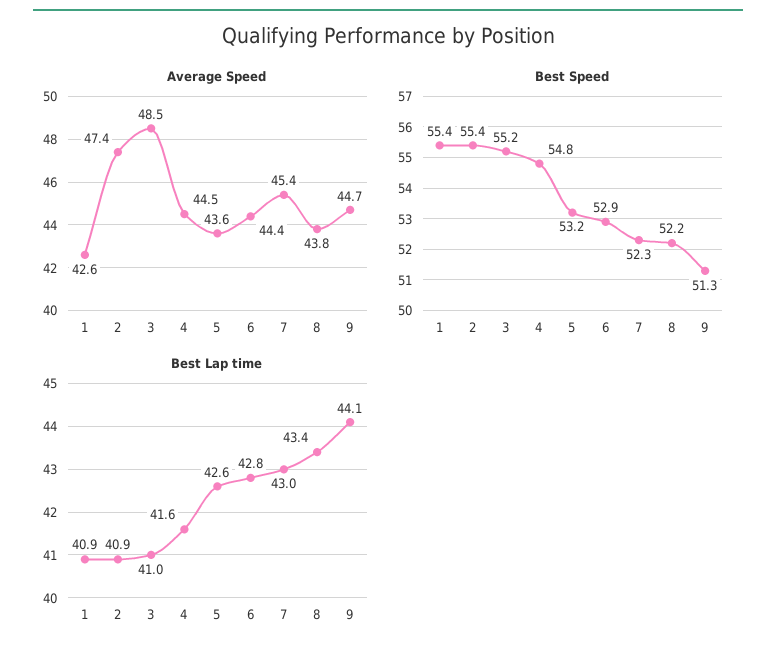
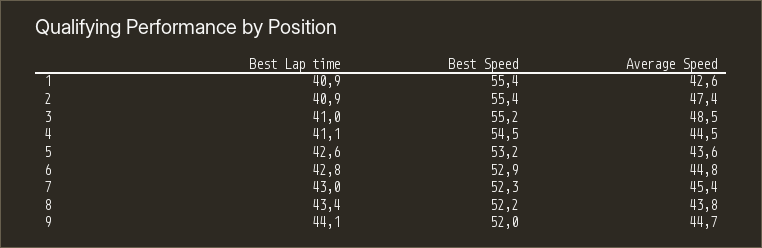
  {
    "Average Speed": {
      "1": 42.6,
      "2": 47.4,
      "3": 48.5,
      "4": 44.5,
      "5": 43.6,
-     "6": 44.4,
+     "6": 44.8,
      "7": 45.4,
      "8": 43.8,
      "9": 44.7
    },
    "Best Speed": {
      "1": 55.4,
      "2": 55.4,
      "3": 55.2,
-     "4": 54.8,
+     "4": 54.5,
      "5": 53.2,
      "6": 52.9,
      "7": 52.3,
      "8": 52.2,
-     "9": 51.3
+     "9": 52
    },
    "Best Lap time": {
      "1": 40.9,
      "2": 40.9,
      "3": 41,
-     "4": 41.6,
+     "4": 41.1,
      "5": 42.6,
      "6": 42.8,
      "7": 43,
      "8": 43.4,
      "9": 44.1
    }
  }

